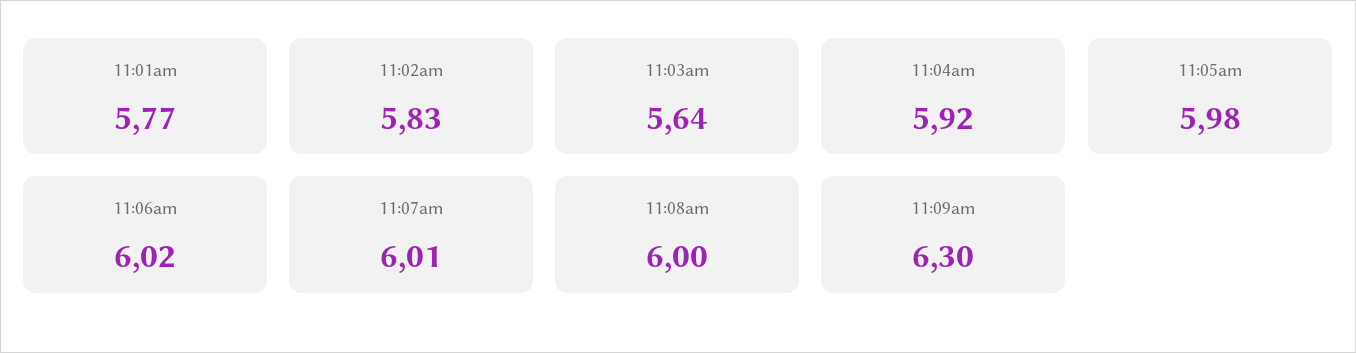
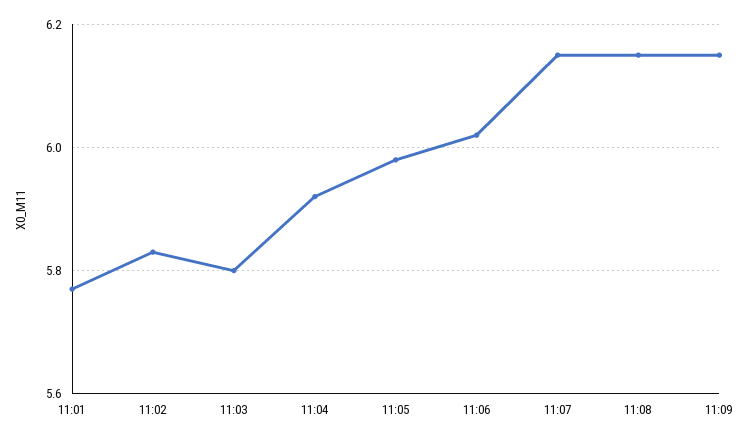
  {
    "11:01am": 5.77,
    "11:02am": 5.83,
-   "11:03am": 5.64,
+   "11:03am": 5.8,
    "11:04am": 5.92,
    "11:05am": 5.98,
    "11:06am": 6.02,
-   "11:07am": 6.01,
+   "11:07am": 6.15,
-   "11:08am": 6,
+   "11:08am": 6.15,
-   "11:09am": 6.3
+   "11:09am": 6.15
  }

